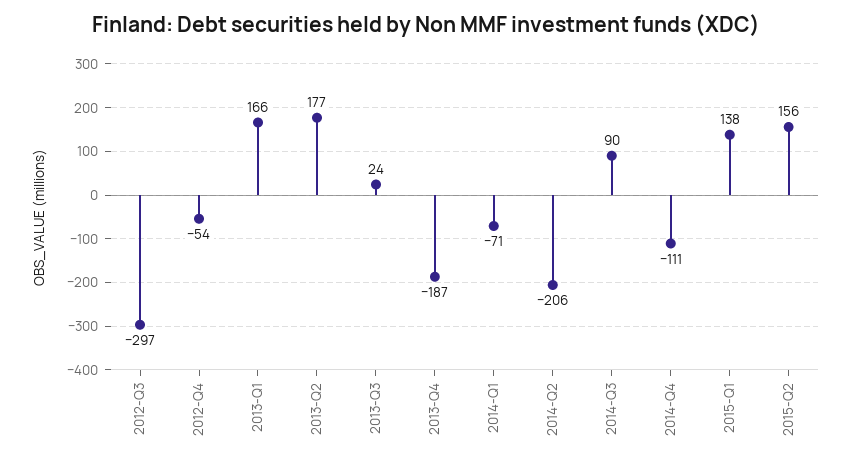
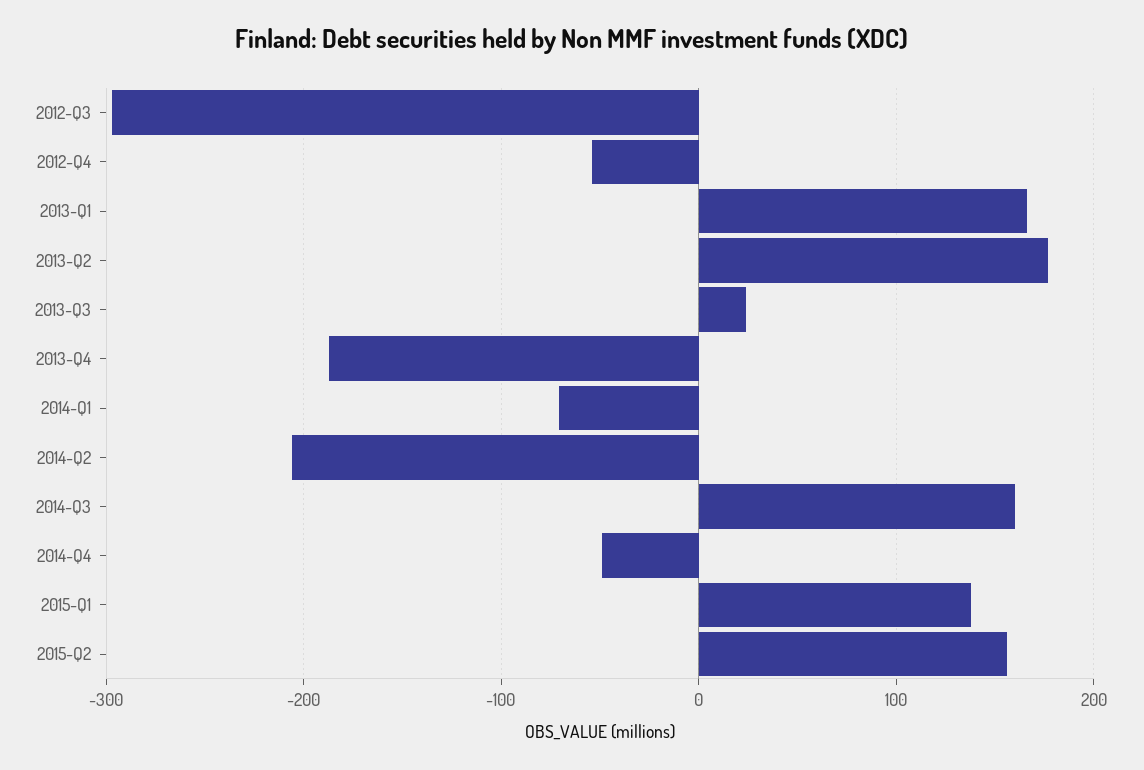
  {
    "2012-Q3": -297,
    "2012-Q4": -54,
    "2013-Q1": 166,
    "2013-Q2": 177,
    "2013-Q3": 24,
    "2013-Q4": -187,
    "2014-Q1": -71,
    "2014-Q2": -206,
-   "2014-Q3": 90,
+   "2014-Q3": 160,
-   "2014-Q4": -111,
+   "2014-Q4": -50,
    "2015-Q1": 138,
    "2015-Q2": 156
  }

